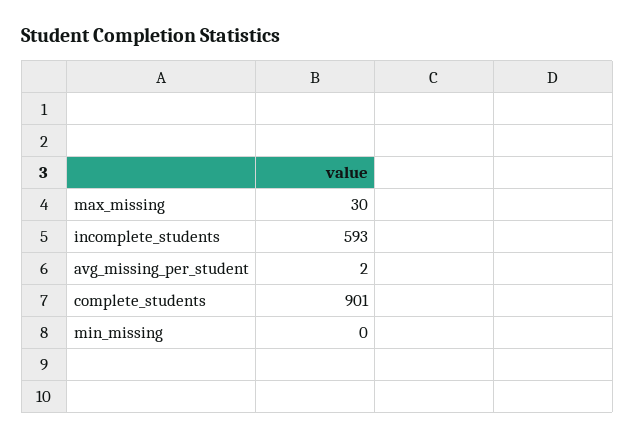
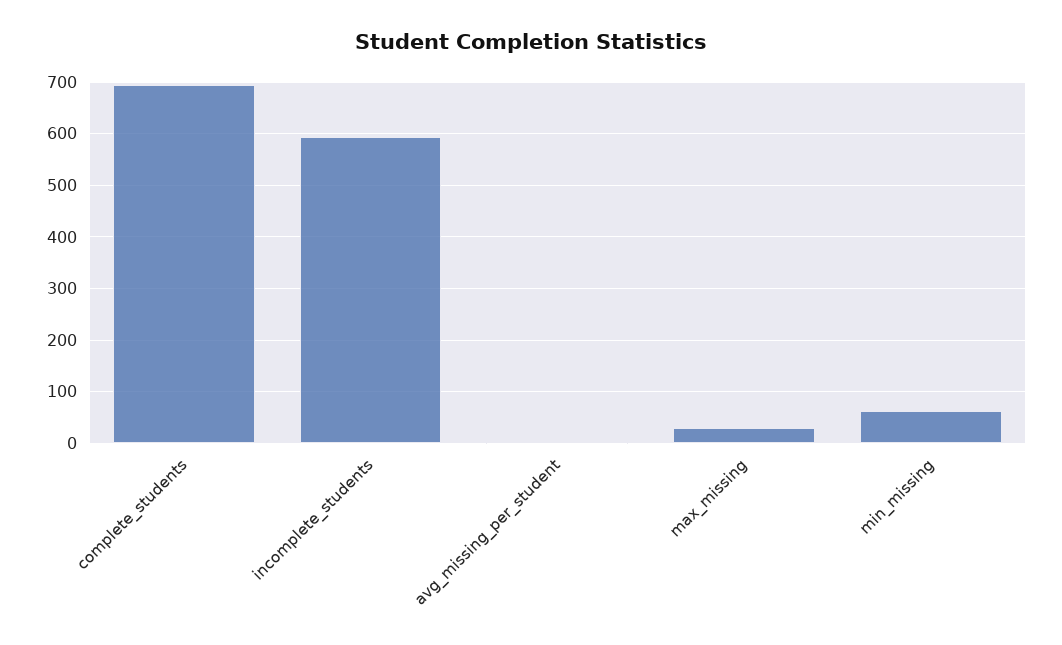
  {
    "max_missing": 30,
    "incomplete_students": 593,
    "avg_missing_per_student": 2,
-   "complete_students": 901,
+   "complete_students": 700,
-   "min_missing": 0
+   "min_missing": 60
  }

